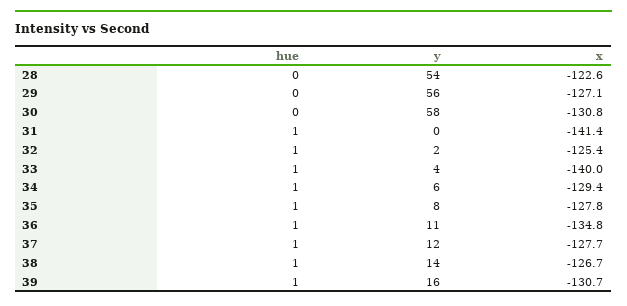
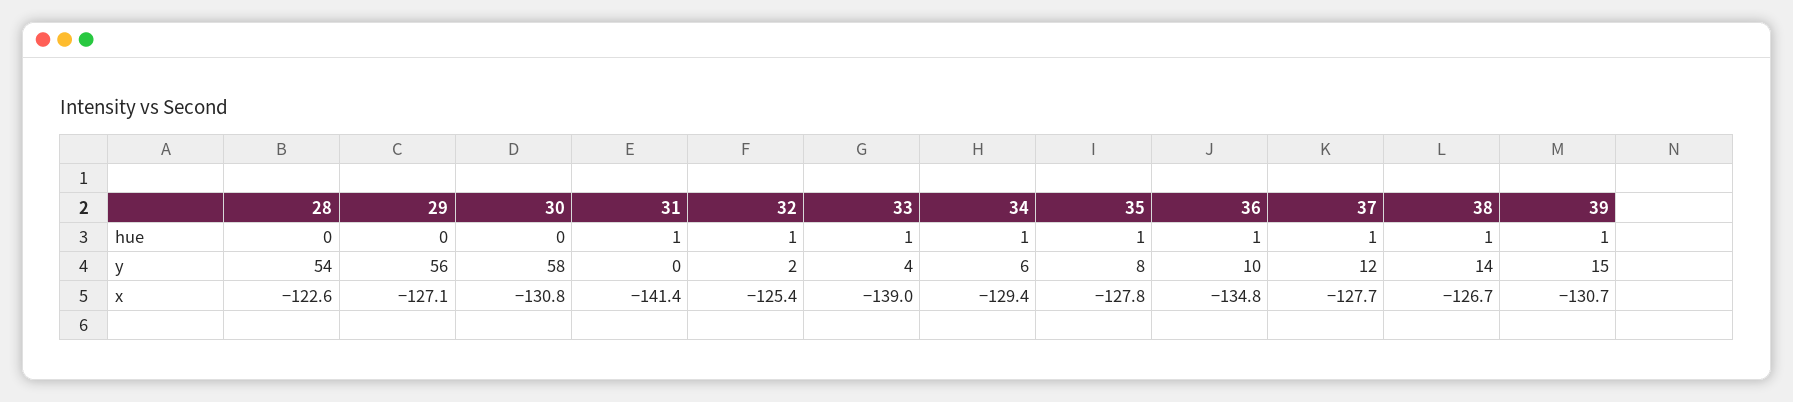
  {
    "hue": {
      "28": 0,
      "29": 0,
      "30": 0,
      "31": 1,
      "32": 1,
      "33": 1,
      "34": 1,
      "35": 1,
      "36": 1,
      "37": 1,
      "38": 1,
      "39": 1
    },
    "y": {
      "28": 54,
      "29": 56,
      "30": 58,
      "31": 0,
      "32": 2,
      "33": 4,
      "34": 6,
      "35": 8,
-     "36": 11,
+     "36": 10,
      "37": 12,
      "38": 14,
-     "39": 16
+     "39": 15
    },
    "x": {
      "28": -122.6,
      "29": -127.1,
      "30": -130.8,
      "31": -141.4,
      "32": -125.4,
-     "33": -140,
+     "33": -139,
      "34": -129.4,
      "35": -127.8,
      "36": -134.8,
      "37": -127.7,
      "38": -126.7,
      "39": -130.7
    }
  }

